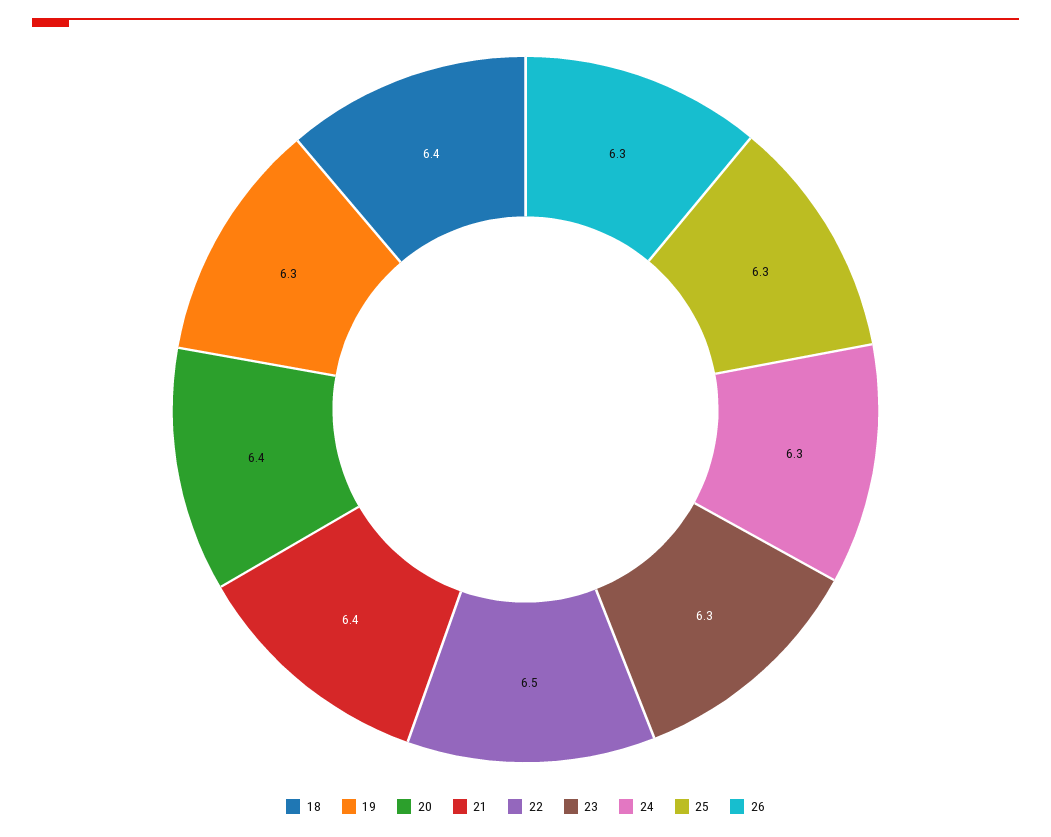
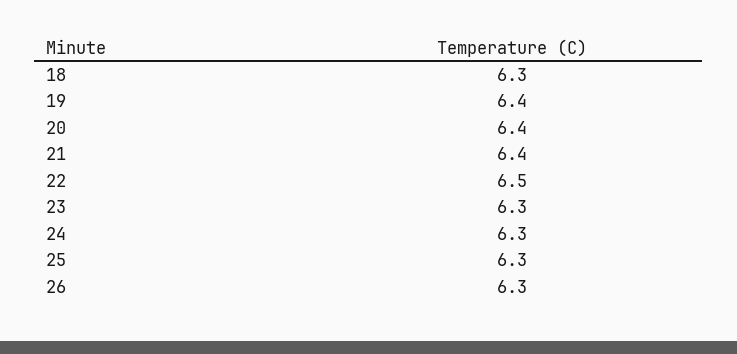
  {
-   "18": 6.4,
+   "18": 6.3,
-   "19": 6.3,
+   "19": 6.4,
    "20": 6.4,
    "21": 6.4,
    "22": 6.5,
    "23": 6.3,
    "24": 6.3,
    "25": 6.3,
    "26": 6.3
  }

